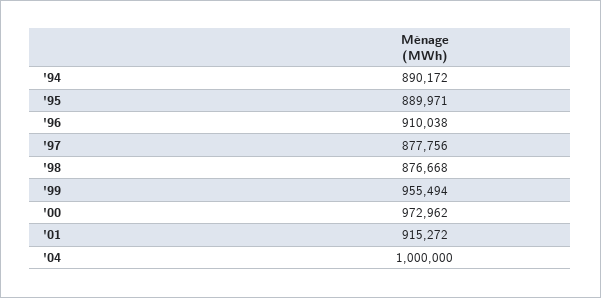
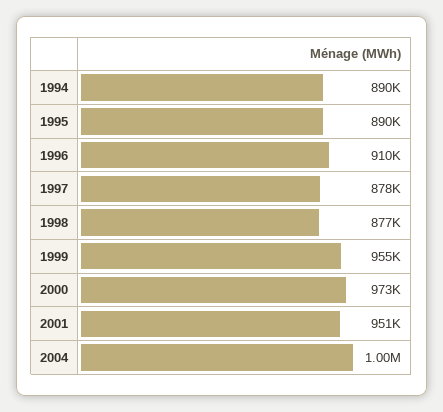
  {
    "'94": 890172,
    "'95": 889971,
    "'96": 910038,
    "'97": 877756,
    "'98": 876668,
    "'99": 955494,
    "'00": 972962,
-   "'01": 915272,
+   "'01": 951000,
    "'04": 1000000
  }

